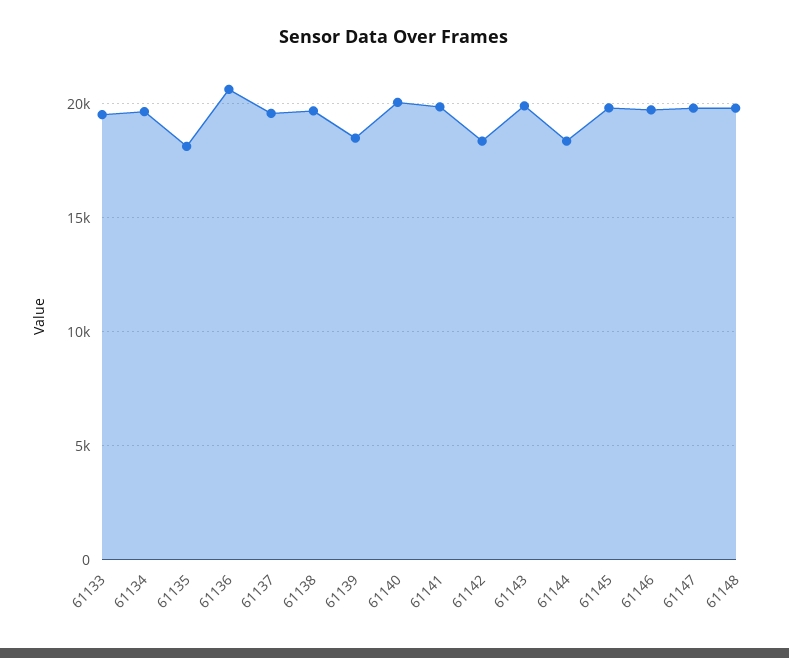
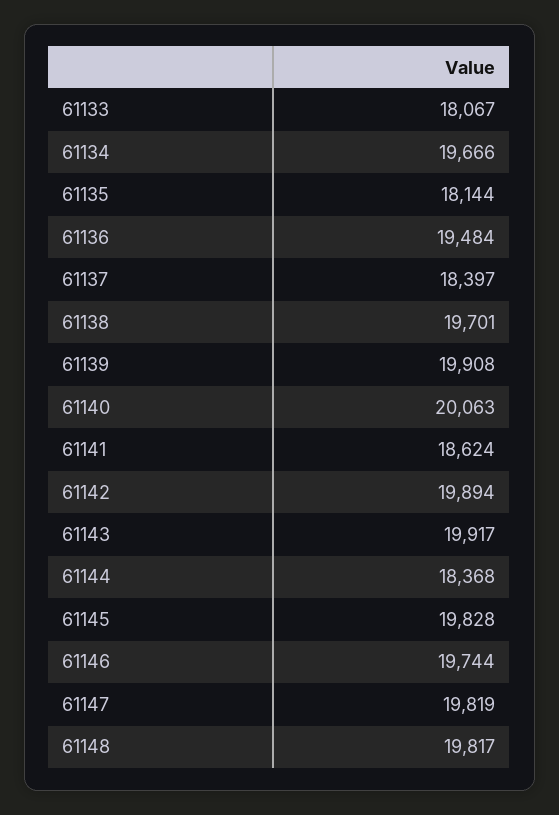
  {
-   "61133": 19500,
+   "61133": 18067,
    "61134": 19666,
    "61135": 18144,
-   "61136": 20500,
+   "61136": 19484,
-   "61137": 19500,
+   "61137": 18397,
    "61138": 19701,
-   "61139": 18500,
+   "61139": 19908,
    "61140": 20063,
-   "61141": 20000,
+   "61141": 18624,
-   "61142": 18500,
+   "61142": 19894,
    "61143": 19917,
    "61144": 18368,
    "61145": 19828,
    "61146": 19744,
    "61147": 19819,
    "61148": 19817
  }

